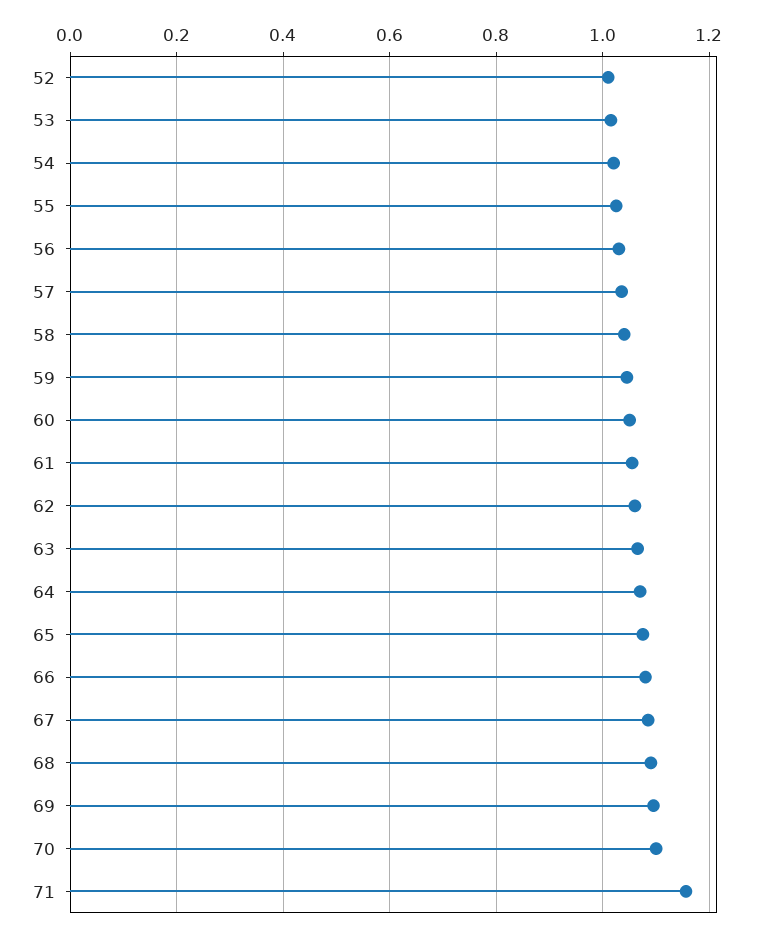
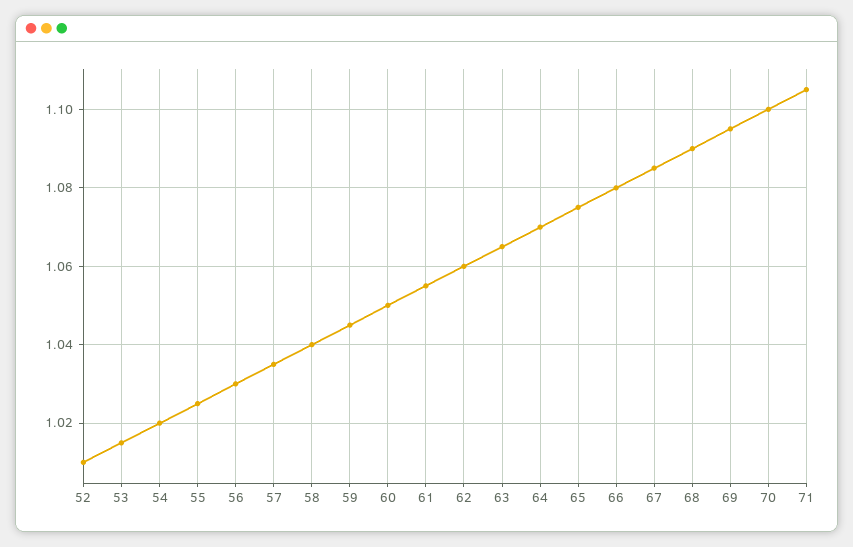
  {
    "52": 1.01,
    "53": 1.015,
    "54": 1.02,
    "55": 1.025,
    "56": 1.03,
    "57": 1.035,
    "58": 1.04,
    "59": 1.045,
    "60": 1.05,
    "61": 1.055,
    "62": 1.06,
    "63": 1.065,
    "64": 1.07,
    "65": 1.075,
    "66": 1.08,
    "67": 1.085,
    "68": 1.09,
    "69": 1.095,
    "70": 1.1,
-   "71": 1.16
+   "71": 1.105
  }

